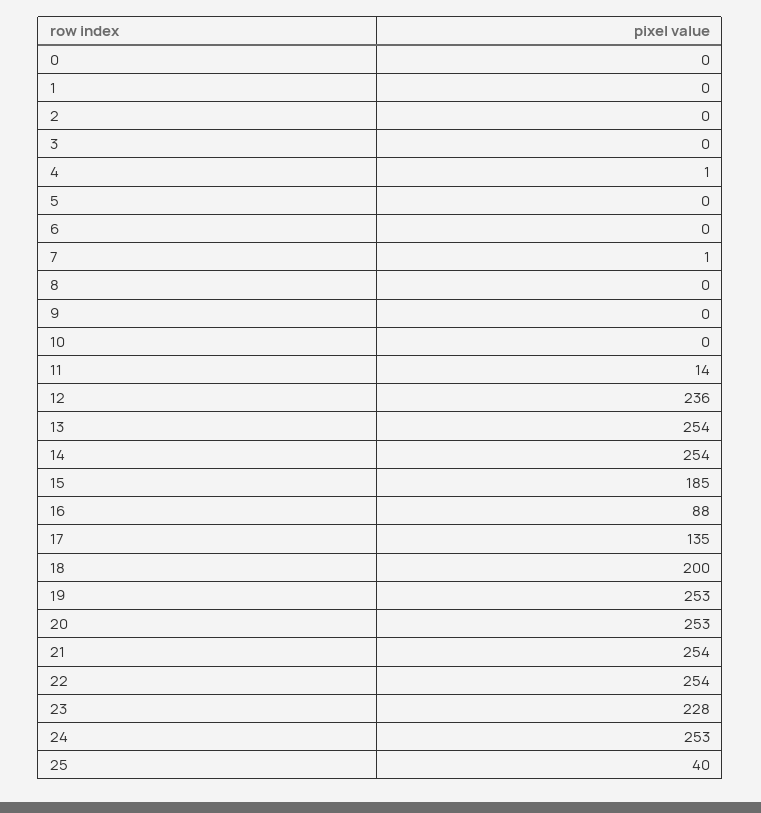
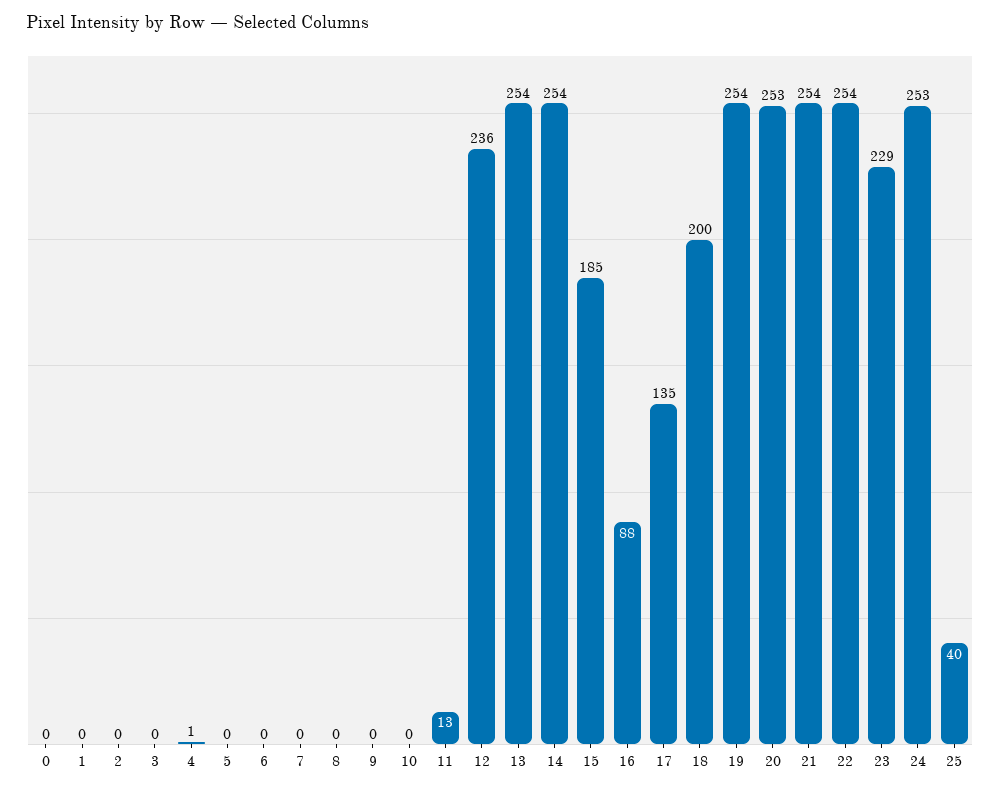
  {
    "0": 0,
    "1": 0,
    "2": 0,
    "3": 0,
    "4": 1,
    "5": 0,
    "6": 0,
-   "7": 1,
+   "7": 0,
    "8": 0,
    "9": 0,
    "10": 0,
-   "11": 14,
+   "11": 13,
    "12": 236,
    "13": 254,
    "14": 254,
    "15": 185,
    "16": 88,
    "17": 135,
    "18": 200,
-   "19": 253,
+   "19": 254,
    "20": 253,
    "21": 254,
    "22": 254,
-   "23": 228,
+   "23": 229,
    "24": 253,
    "25": 40
  }

